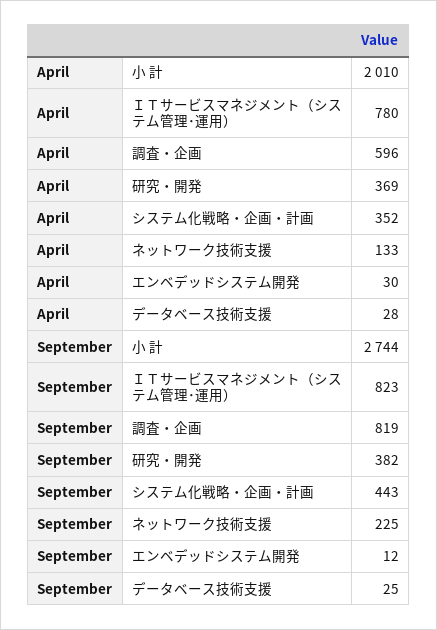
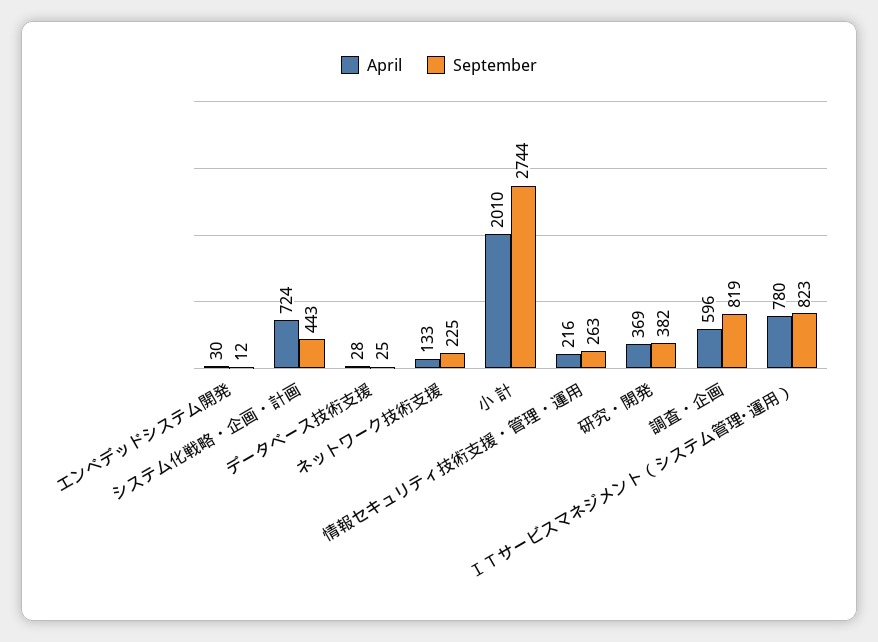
  {
    "April": {
      "小 計": 2010,
      "ＩＴサービスマネジメント（システム管理･運用）": 780,
      "調査・企画": 596,
      "研究・開発": 369,
-     "システム化戦略・企画・計画": 352,
+     "システム化戦略・企画・計画": 724,
      "ネットワーク技術支援": 133,
      "エンベデッドシステム開発": 30,
-     "データベース技術支援": 28
+     "データベース技術支援": 28,
+     "情報セキュリティ技術支援・管理・運用": 216
    },
    "September": {
      "小 計": 2744,
      "ＩＴサービスマネジメント（システム管理･運用）": 823,
      "調査・企画": 819,
      "研究・開発": 382,
      "システム化戦略・企画・計画": 443,
      "ネットワーク技術支援": 225,
      "エンベデッドシステム開発": 12,
-     "データベース技術支援": 25
+     "データベース技術支援": 25,
+     "情報セキュリティ技術支援・管理・運用": 263
    }
  }

